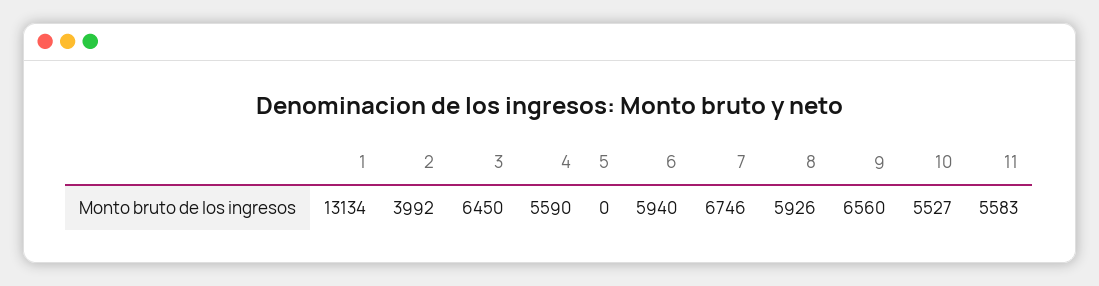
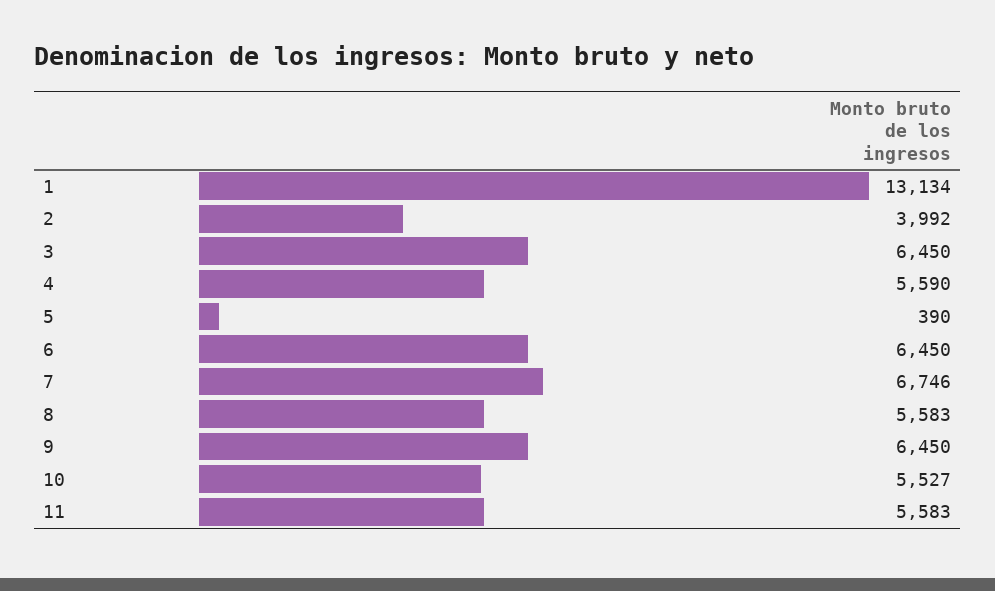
  {
    "1": 13134,
    "2": 3992,
    "3": 6450,
    "4": 5590,
-   "5": 0,
+   "5": 390,
-   "6": 5940,
+   "6": 6450,
    "7": 6746,
-   "8": 5926,
+   "8": 5583,
-   "9": 6560,
+   "9": 6450,
    "10": 5527,
    "11": 5583
  }

